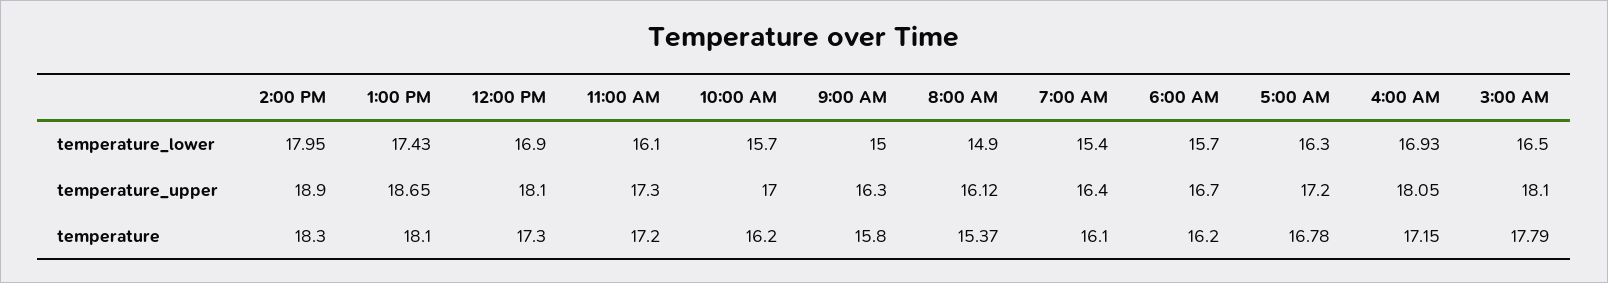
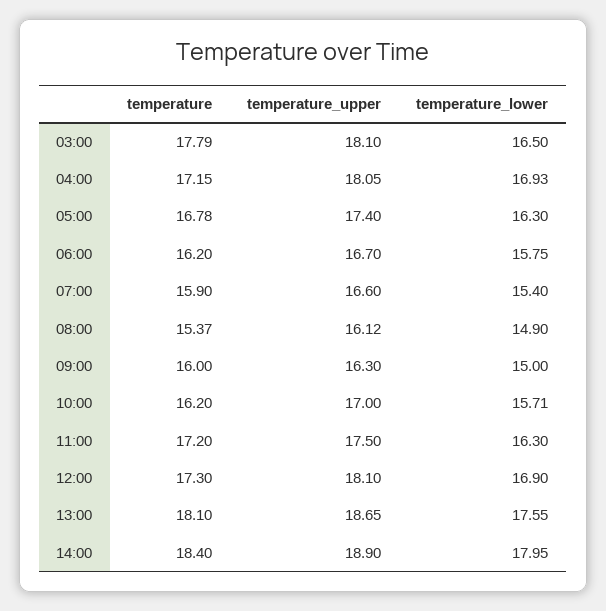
  {
    "2:00 PM": {
      "temperature_lower": 17.95,
      "temperature_upper": 18.9,
-     "temperature": 18.3
+     "temperature": 18.4
    },
    "1:00 PM": {
-     "temperature_lower": 17.43,
+     "temperature_lower": 17.55,
      "temperature_upper": 18.65,
      "temperature": 18.1
    },
    "12:00 PM": {
      "temperature_lower": 16.9,
      "temperature_upper": 18.1,
      "temperature": 17.3
    },
    "11:00 AM": {
-     "temperature_lower": 16.1,
+     "temperature_lower": 16.3,
-     "temperature_upper": 17.3,
+     "temperature_upper": 17.5,
      "temperature": 17.2
    },
    "10:00 AM": {
-     "temperature_lower": 15.7,
+     "temperature_lower": 15.71,
      "temperature_upper": 17,
      "temperature": 16.2
    },
    "9:00 AM": {
      "temperature_lower": 15,
      "temperature_upper": 16.3,
-     "temperature": 15.8
+     "temperature": 16
    },
    "8:00 AM": {
      "temperature_lower": 14.9,
      "temperature_upper": 16.12,
      "temperature": 15.37
    },
    "7:00 AM": {
      "temperature_lower": 15.4,
-     "temperature_upper": 16.4,
+     "temperature_upper": 16.6,
-     "temperature": 16.1
+     "temperature": 15.9
    },
    "6:00 AM": {
-     "temperature_lower": 15.7,
+     "temperature_lower": 15.75,
      "temperature_upper": 16.7,
      "temperature": 16.2
    },
    "5:00 AM": {
      "temperature_lower": 16.3,
-     "temperature_upper": 17.2,
+     "temperature_upper": 17.4,
      "temperature": 16.78
    },
    "4:00 AM": {
      "temperature_lower": 16.93,
      "temperature_upper": 18.05,
      "temperature": 17.15
    },
    "3:00 AM": {
      "temperature_lower": 16.5,
      "temperature_upper": 18.1,
      "temperature": 17.79
    }
  }

